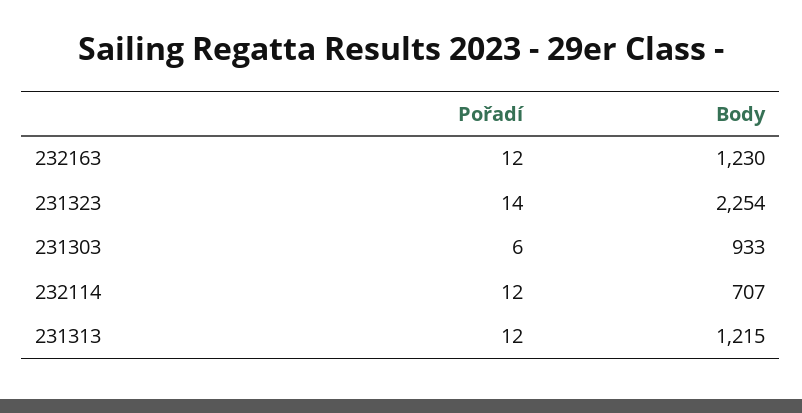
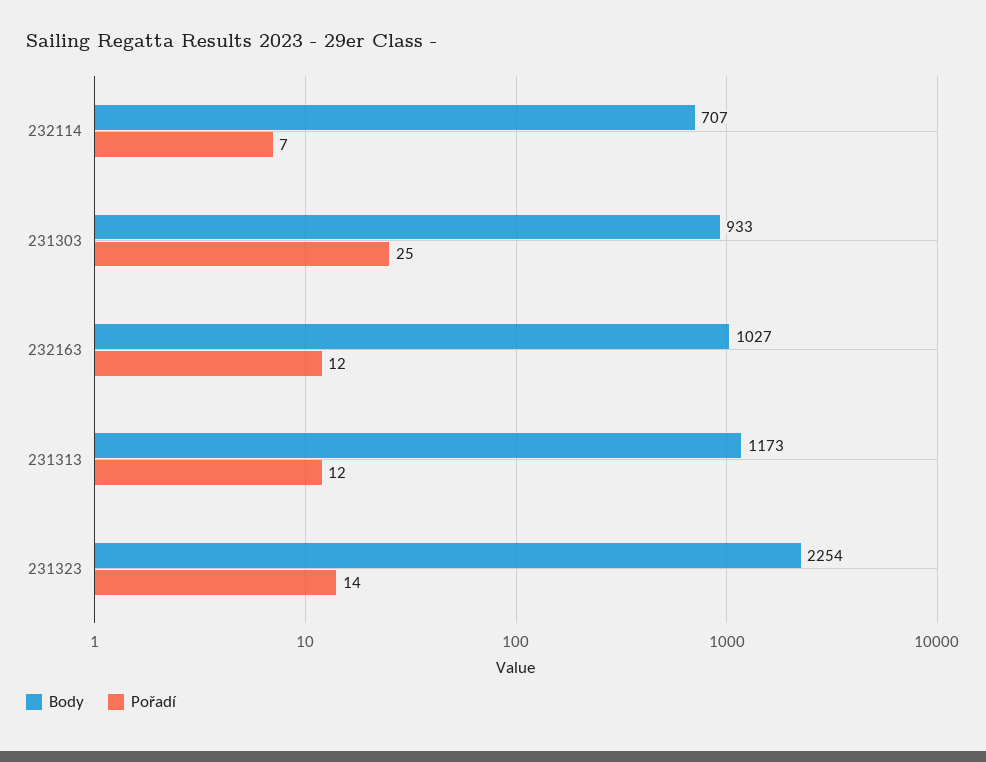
  {
    "Pořadí": {
      "232163": 12,
      "231323": 14,
-     "231303": 6,
+     "231303": 25,
-     "232114": 12,
+     "232114": 7,
      "231313": 12
    },
    "Body": {
-     "232163": 1230,
+     "232163": 1027,
      "231323": 2254,
      "231303": 933,
      "232114": 707,
-     "231313": 1215
+     "231313": 1173
    }
  }

